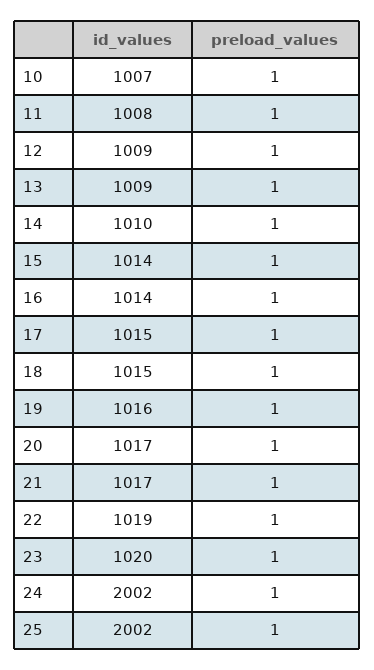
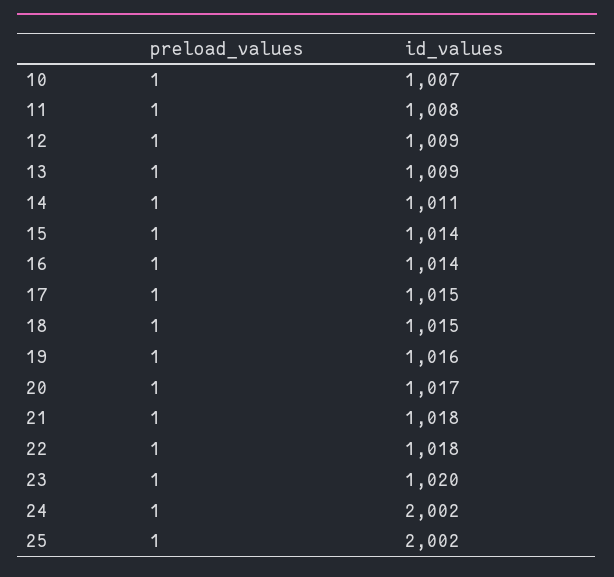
  {
    "id_values": {
      "10": 1007,
      "11": 1008,
      "12": 1009,
      "13": 1009,
-     "14": 1010,
+     "14": 1011,
      "15": 1014,
      "16": 1014,
      "17": 1015,
      "18": 1015,
      "19": 1016,
      "20": 1017,
-     "21": 1017,
+     "21": 1018,
-     "22": 1019,
+     "22": 1018,
      "23": 1020,
      "24": 2002,
      "25": 2002
    },
    "preload_values": {
      "10": 1,
      "11": 1,
      "12": 1,
      "13": 1,
      "14": 1,
      "15": 1,
      "16": 1,
      "17": 1,
      "18": 1,
      "19": 1,
      "20": 1,
      "21": 1,
      "22": 1,
      "23": 1,
      "24": 1,
      "25": 1
    }
  }

